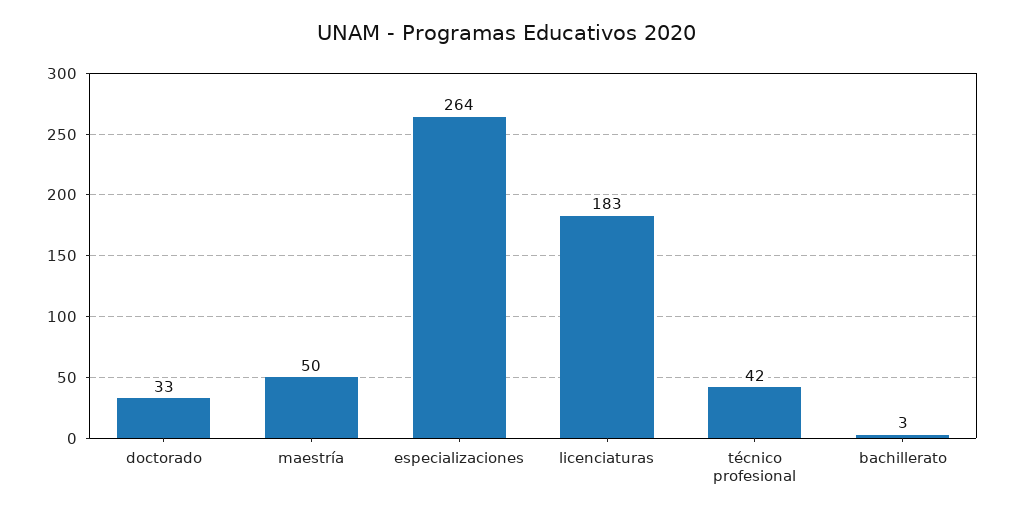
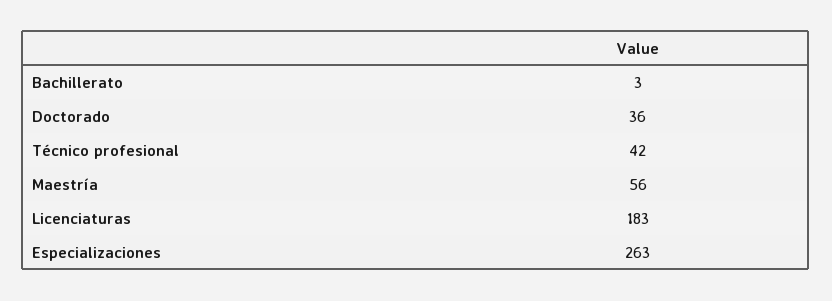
  {
-   "doctorado": 33,
+   "doctorado": 36,
-   "maestría": 50,
+   "maestría": 56,
-   "especializaciones": 264,
+   "especializaciones": 263,
    "licenciaturas": 183,
    "técnico profesional": 42,
    "bachillerato": 3
  }

